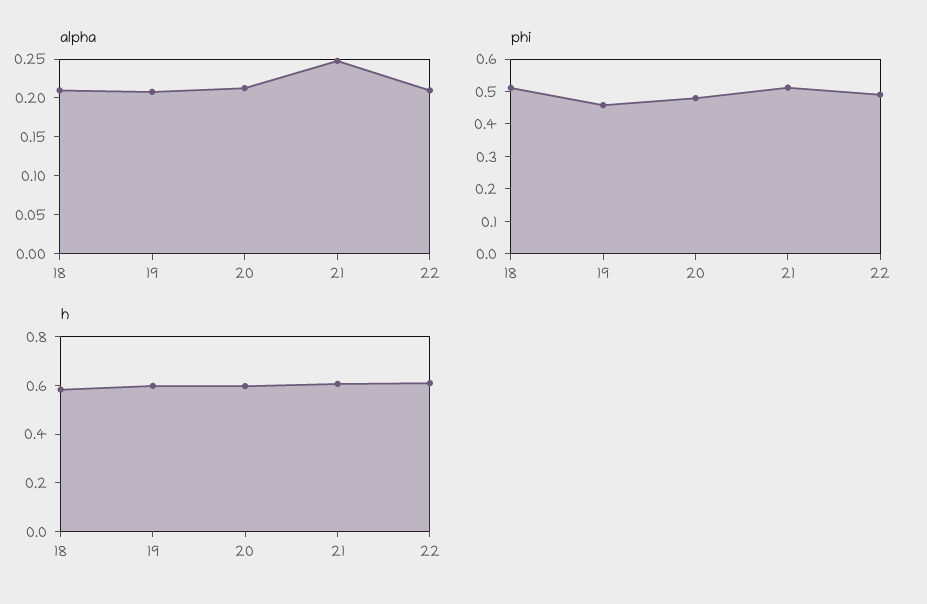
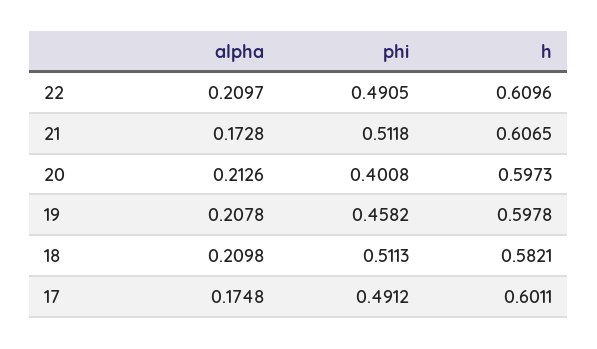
  {
    "alpha": {
      "18": 0.2098,
      "19": 0.2078,
      "20": 0.2126,
-     "21": 0.25,
+     "21": 0.1728,
-     "22": 0.2097
+     "22": 0.2097,
+     "17": 0.1748
    },
    "phi": {
      "18": 0.5113,
      "19": 0.4582,
-     "20": 0.475,
+     "20": 0.4008,
      "21": 0.5118,
-     "22": 0.4905
+     "22": 0.4905,
+     "17": 0.4912
    },
    "h": {
      "18": 0.5821,
      "19": 0.5978,
      "20": 0.5973,
      "21": 0.6065,
-     "22": 0.6096
+     "22": 0.6096,
+     "17": 0.6011
    }
  }

